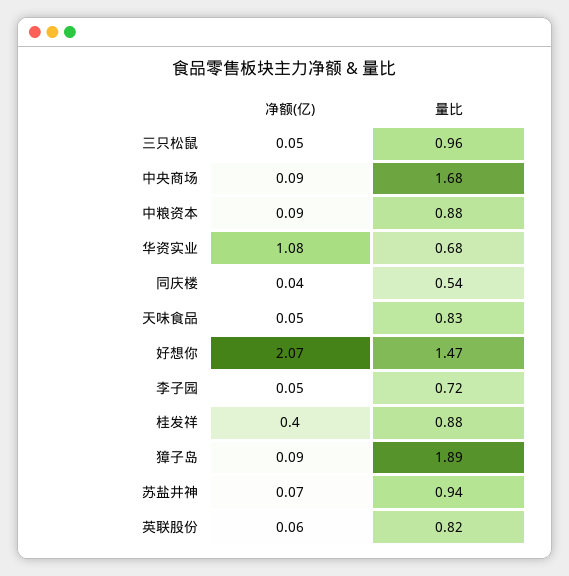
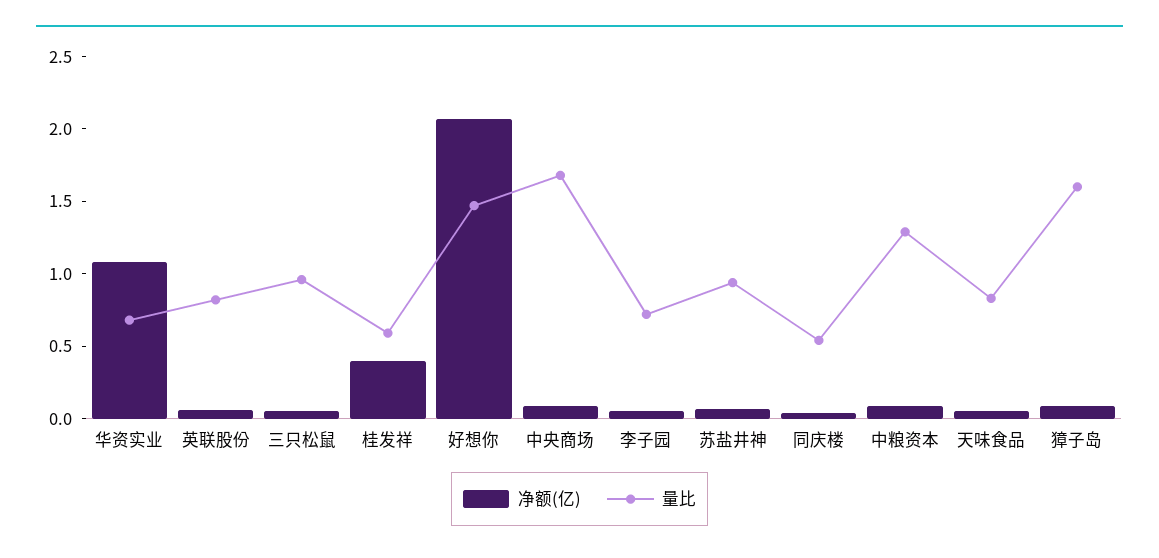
  {
    "净额(亿)": {
      "三只松鼠": 0.05,
      "中央商场": 0.09,
      "中粮资本": 0.09,
      "华资实业": 1.08,
      "同庆楼": 0.04,
      "天味食品": 0.05,
      "好想你": 2.07,
      "李子园": 0.05,
      "桂发祥": 0.4,
      "獐子岛": 0.09,
      "苏盐井神": 0.07,
      "英联股份": 0.06
    },
    "量比": {
      "三只松鼠": 0.96,
      "中央商场": 1.68,
-     "中粮资本": 0.88,
+     "中粮资本": 1.3,
      "华资实业": 0.68,
      "同庆楼": 0.54,
      "天味食品": 0.83,
      "好想你": 1.47,
      "李子园": 0.72,
-     "桂发祥": 0.88,
+     "桂发祥": 0.6,
-     "獐子岛": 1.89,
+     "獐子岛": 1.6,
      "苏盐井神": 0.94,
      "英联股份": 0.82
    }
  }

